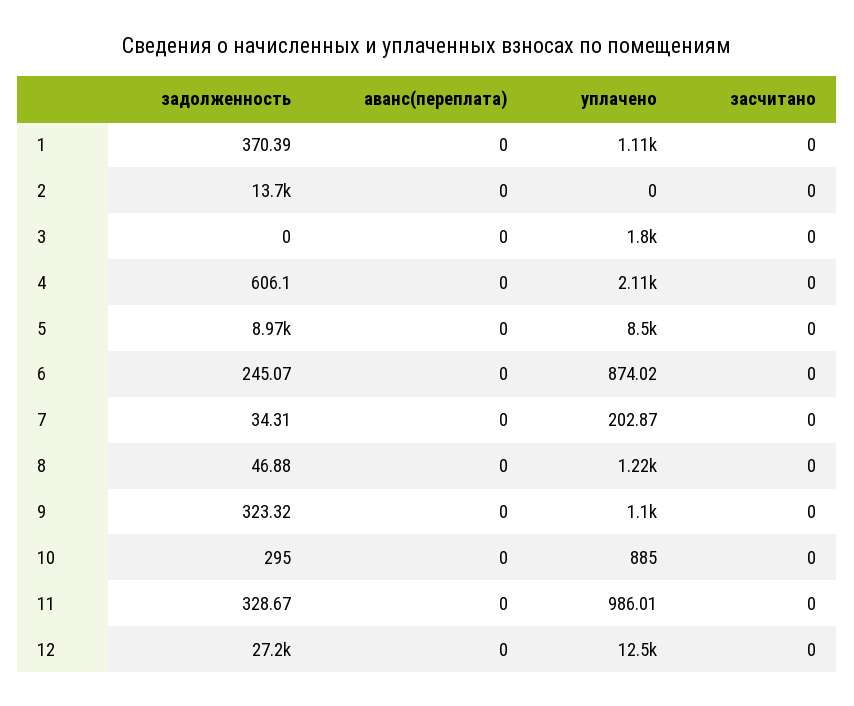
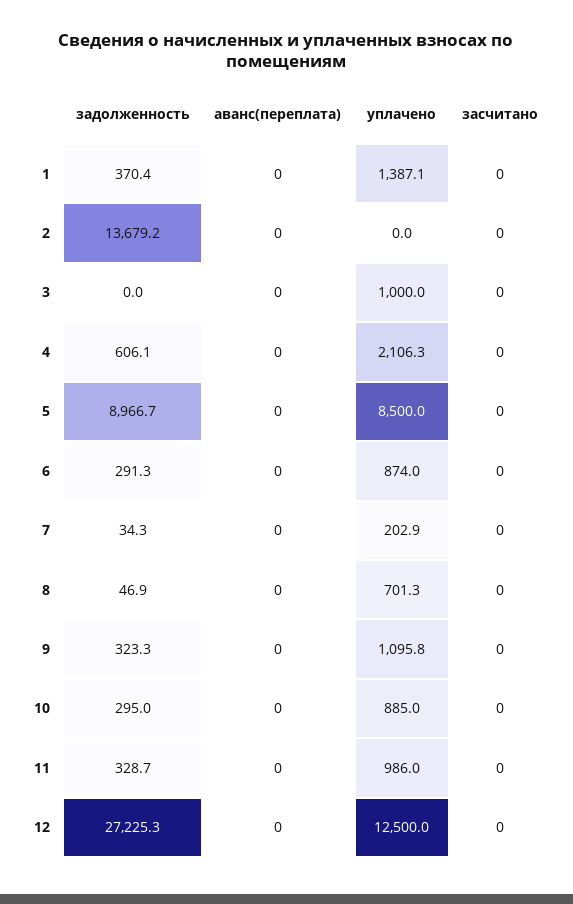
  {
    "задолженность": {
      "1": 370.39,
      "2": 13679.2,
      "3": 0,
      "4": 606.1,
      "5": 8966.7,
-     "6": 245.07,
+     "6": 291.3,
      "7": 34.31,
      "8": 46.88,
      "9": 323.32,
      "10": 295,
      "11": 328.67,
      "12": 27225.3
    },
    "аванс(переплата)": {
      "1": 0,
      "2": 0,
      "3": 0,
      "4": 0,
      "5": 0,
      "6": 0,
      "7": 0,
      "8": 0,
      "9": 0,
      "10": 0,
      "11": 0,
      "12": 0
    },
    "уплачено": {
-     "1": 1110,
+     "1": 1387.1,
      "2": 0,
-     "3": 1800,
+     "3": 1000,
      "4": 2106.3,
      "5": 8500,
      "6": 874.02,
      "7": 202.87,
-     "8": 1220,
+     "8": 701.3,
      "9": 1095.8,
      "10": 885,
      "11": 986.01,
      "12": 12500
    },
    "засчитано": {
      "1": 0,
      "2": 0,
      "3": 0,
      "4": 0,
      "5": 0,
      "6": 0,
      "7": 0,
      "8": 0,
      "9": 0,
      "10": 0,
      "11": 0,
      "12": 0
    }
  }

